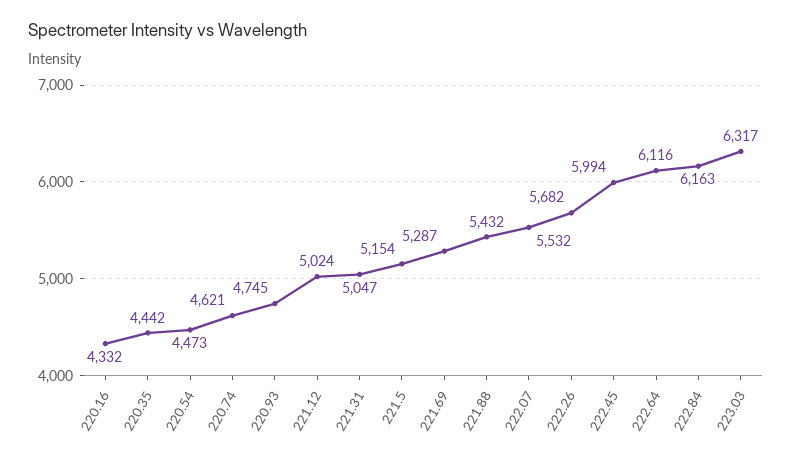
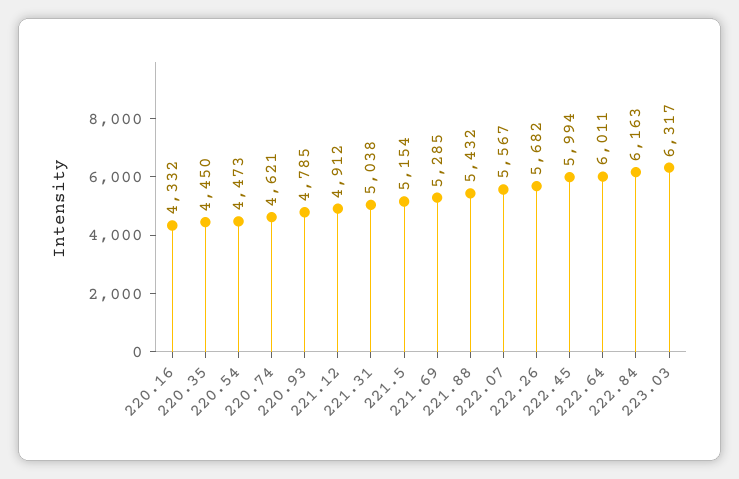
  {
    "220.16": 4332,
-   "220.35": 4442,
+   "220.35": 4450,
    "220.54": 4473,
    "220.74": 4621,
-   "220.93": 4745,
+   "220.93": 4785,
-   "221.12": 5024,
+   "221.12": 4912,
-   "221.31": 5047,
+   "221.31": 5038,
    "221.5": 5154,
-   "221.69": 5287,
+   "221.69": 5285,
    "221.88": 5432,
-   "222.07": 5532,
+   "222.07": 5567,
    "222.26": 5682,
    "222.45": 5994,
-   "222.64": 6116,
+   "222.64": 6011,
    "222.84": 6163,
    "223.03": 6317
  }

